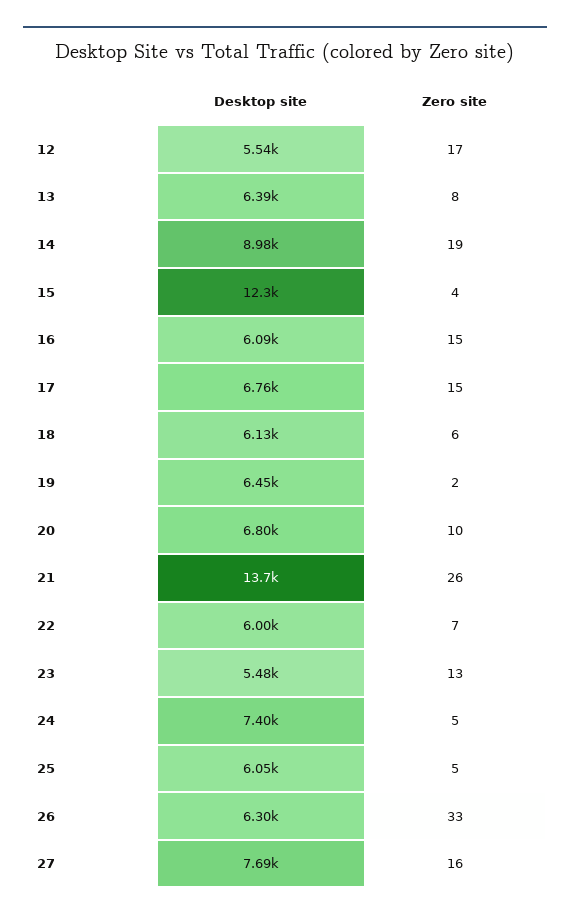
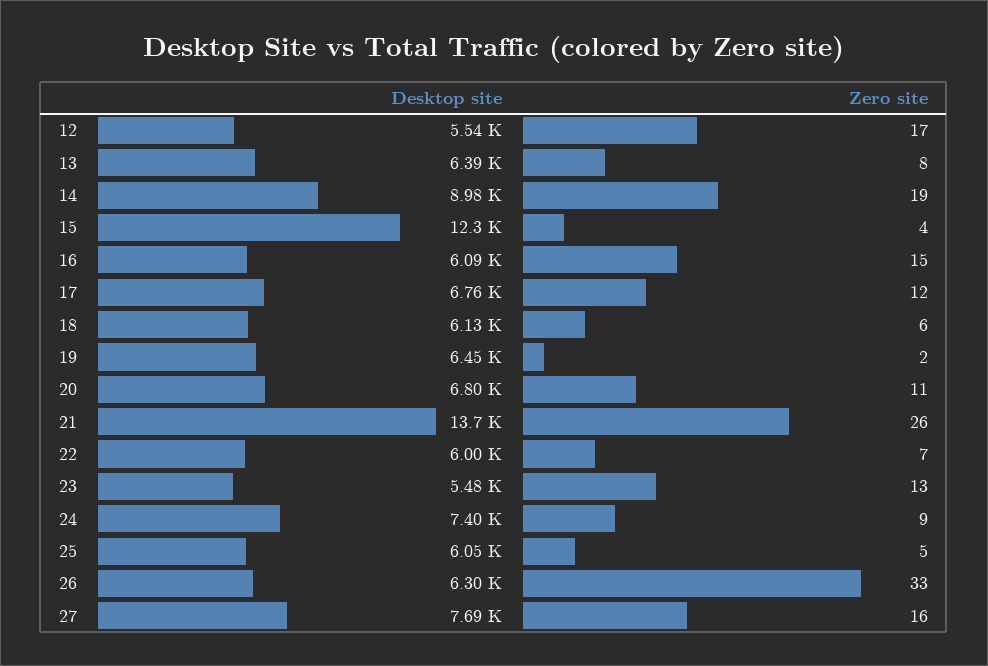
  {
    "Desktop site": {
      "12": 5540,
      "13": 6390,
      "14": 8980,
      "15": 12300,
      "16": 6090,
      "17": 6760,
      "18": 6130,
      "19": 6450,
      "20": 6800,
      "21": 13700,
      "22": 6000,
      "23": 5480,
      "24": 7400,
      "25": 6050,
      "26": 6300,
      "27": 7690
    },
    "Zero site": {
      "12": 17,
      "13": 8,
      "14": 19,
      "15": 4,
      "16": 15,
-     "17": 15,
+     "17": 12,
      "18": 6,
      "19": 2,
-     "20": 10,
+     "20": 11,
      "21": 26,
      "22": 7,
      "23": 13,
-     "24": 5,
+     "24": 9,
      "25": 5,
      "26": 33,
      "27": 16
    }
  }

